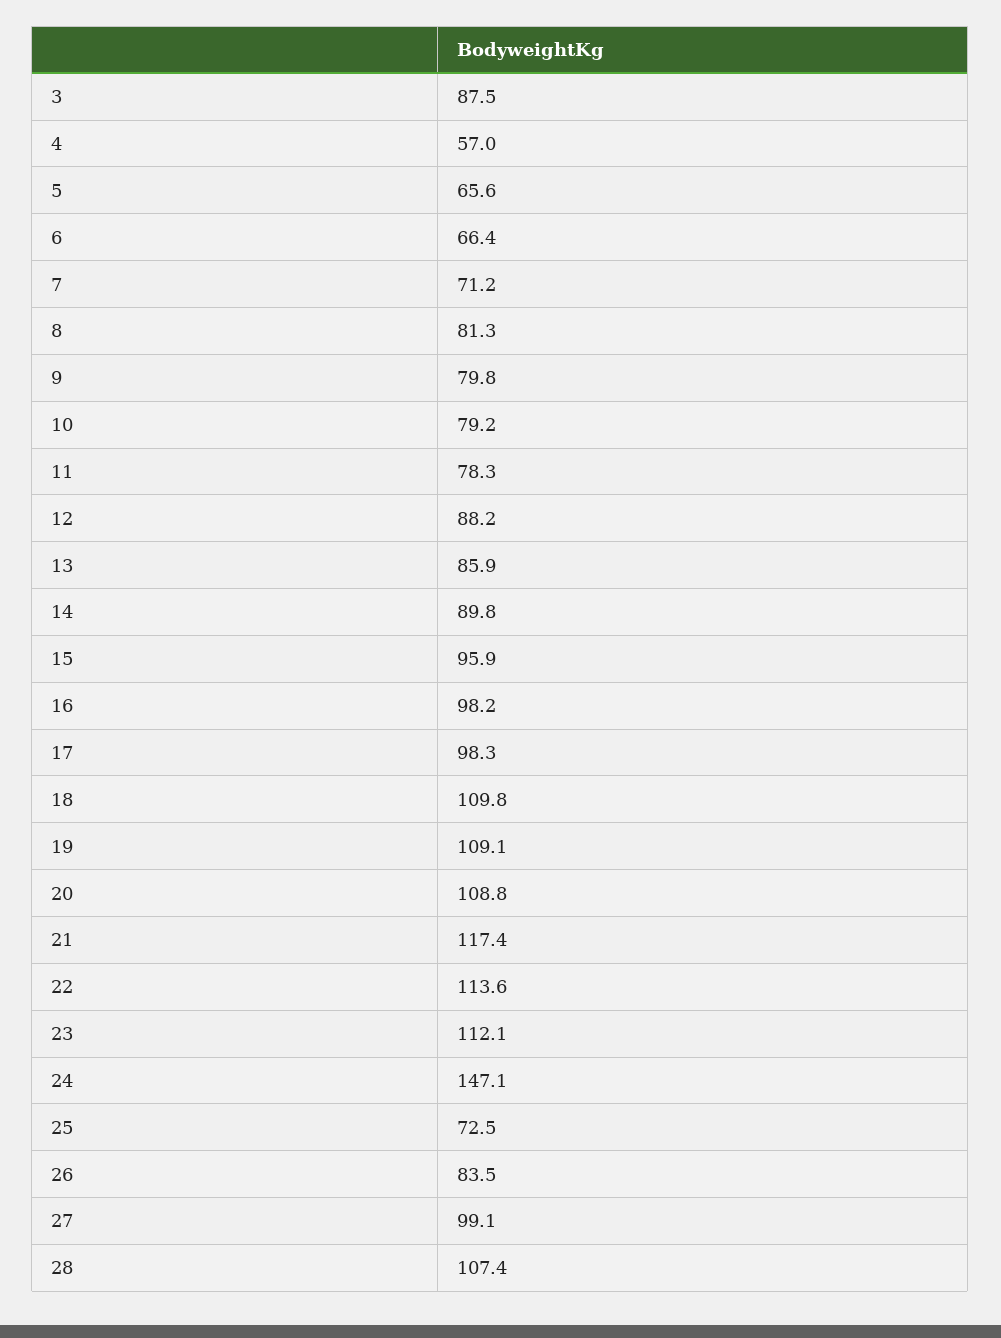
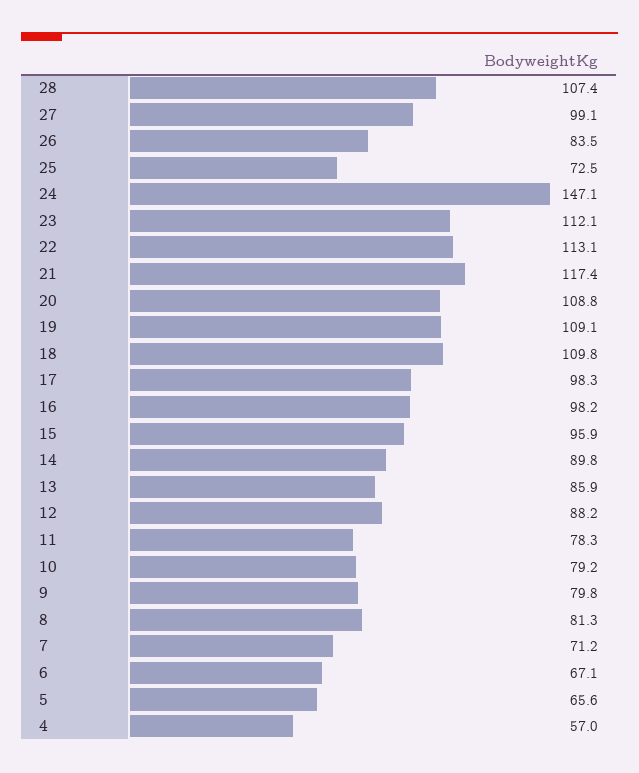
  {
-   "3": 87.5,
    "4": 57,
    "5": 65.6,
-   "6": 66.4,
+   "6": 67.1,
    "7": 71.2,
    "8": 81.3,
    "9": 79.8,
    "10": 79.2,
    "11": 78.3,
    "12": 88.2,
    "13": 85.9,
    "14": 89.8,
    "15": 95.9,
    "16": 98.2,
    "17": 98.3,
    "18": 109.8,
    "19": 109.1,
    "20": 108.8,
    "21": 117.4,
-   "22": 113.6,
+   "22": 113.1,
    "23": 112.1,
    "24": 147.1,
    "25": 72.5,
    "26": 83.5,
    "27": 99.1,
    "28": 107.4
  }

